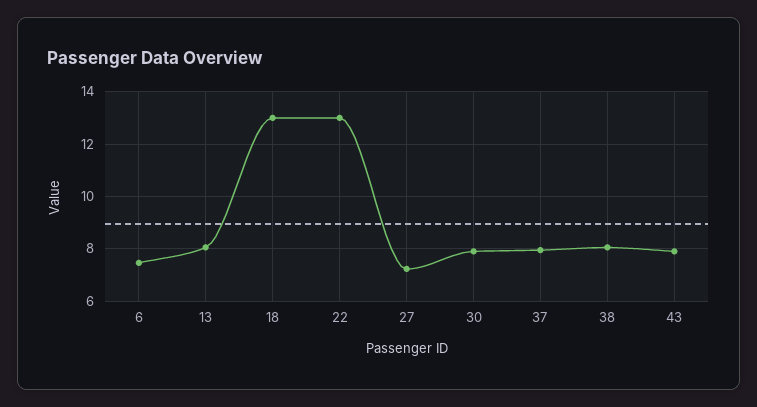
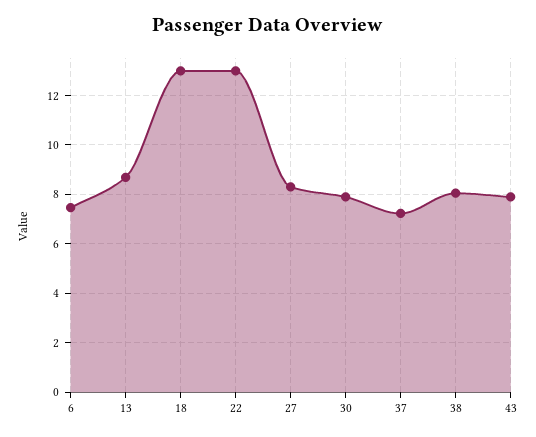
  {
    "6": 7.5,
-   "13": 8,
+   "13": 8.75,
    "18": 13,
    "22": 13,
-   "27": 7.25,
+   "27": 8.25,
    "30": 8,
-   "37": 8,
+   "37": 7.25,
    "38": 8,
    "43": 8
  }

